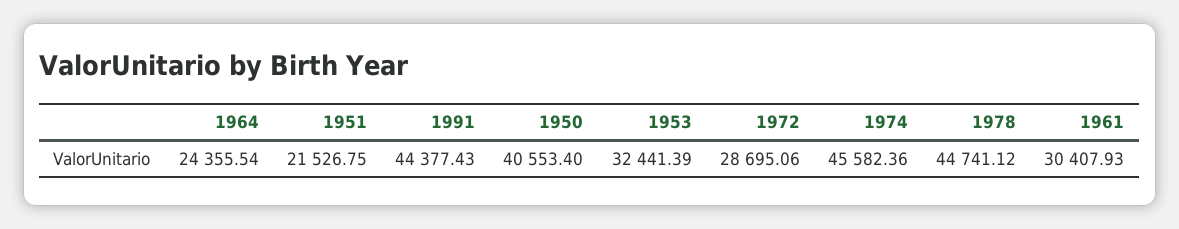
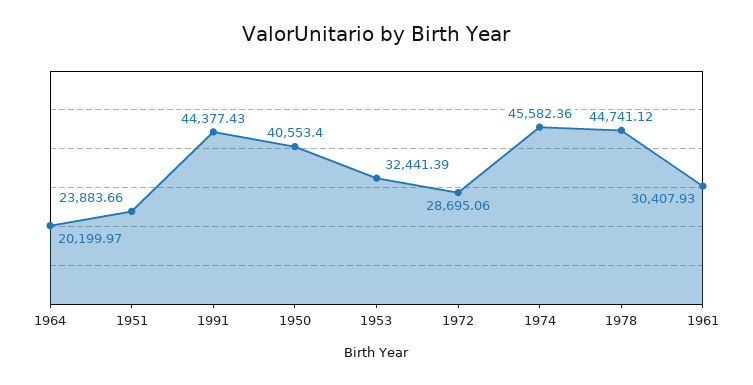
  {
-   "1964": 24355.54,
+   "1964": 20199.97,
-   "1951": 21526.75,
+   "1951": 23883.66,
    "1991": 44377.43,
    "1950": 40553.4,
    "1953": 32441.39,
    "1972": 28695.06,
    "1974": 45582.36,
    "1978": 44741.12,
    "1961": 30407.93
  }

